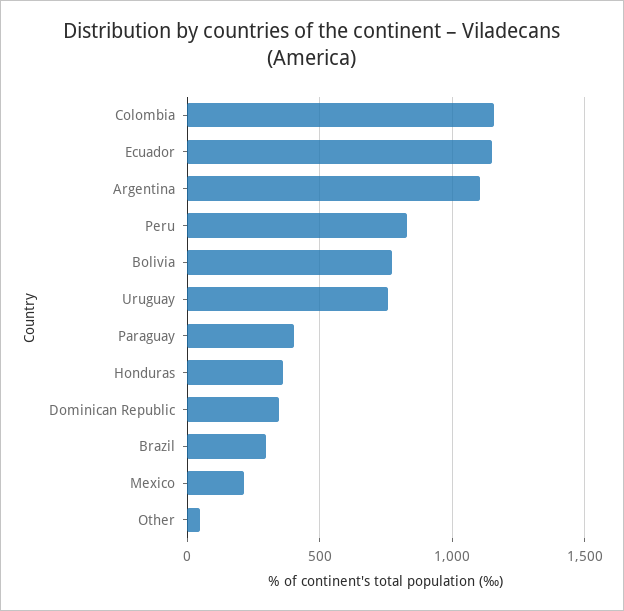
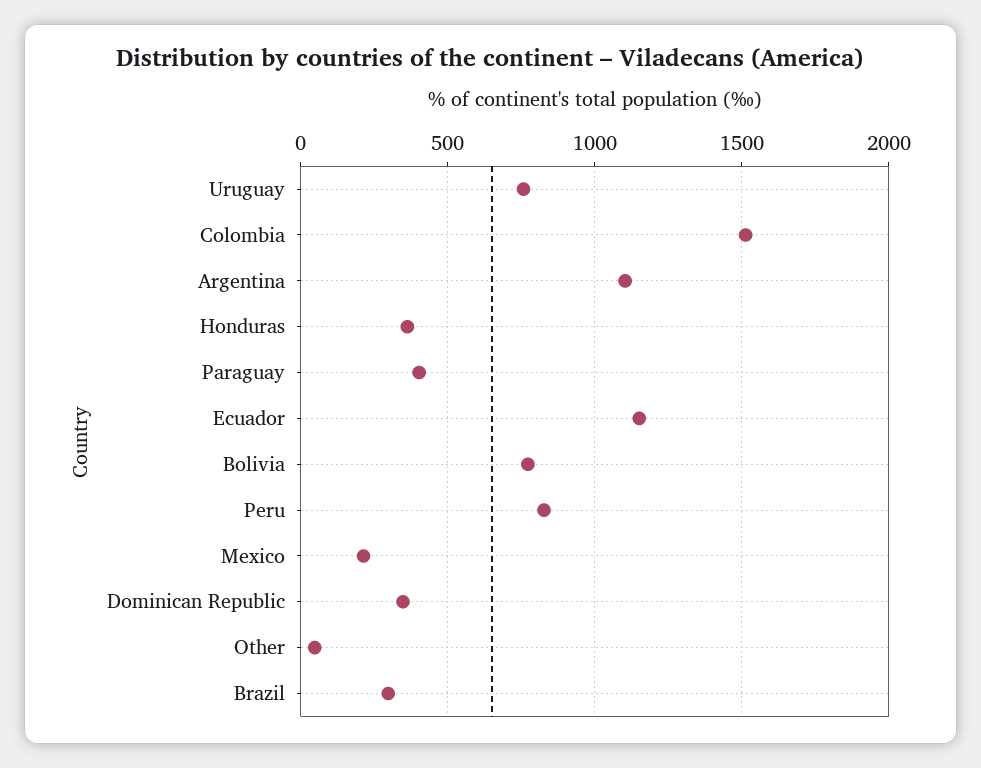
  {
-   "Colombia": 1150,
+   "Colombia": 1500,
    "Ecuador": 1150,
    "Argentina": 1100,
    "Peru": 850,
    "Bolivia": 750,
    "Uruguay": 750,
    "Paraguay": 400,
    "Honduras": 350,
    "Dominican Republic": 350,
    "Brazil": 300,
    "Mexico": 200,
    "Other": 50
  }

